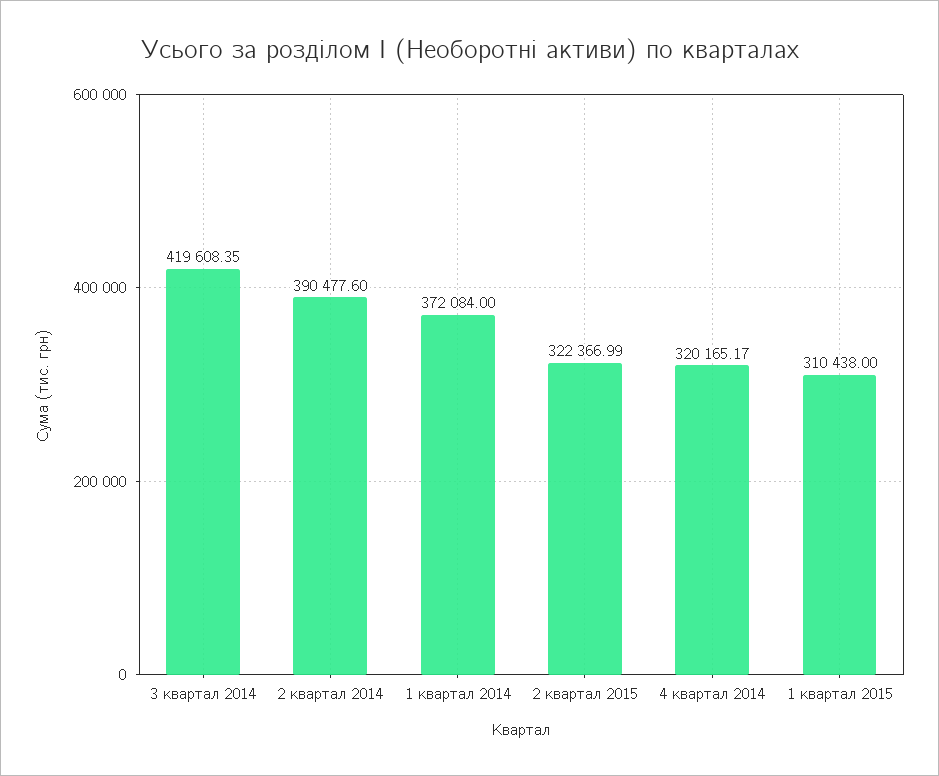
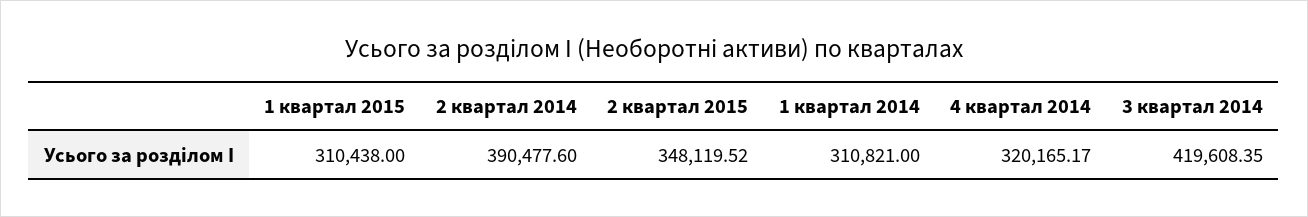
  {
    "3 квартал 2014": 419608.35,
    "2 квартал 2014": 390477.6,
-   "1 квартал 2014": 372084,
+   "1 квартал 2014": 310821,
-   "2 квартал 2015": 322366.99,
+   "2 квартал 2015": 348119.52,
    "4 квартал 2014": 320165.17,
    "1 квартал 2015": 310438
  }

